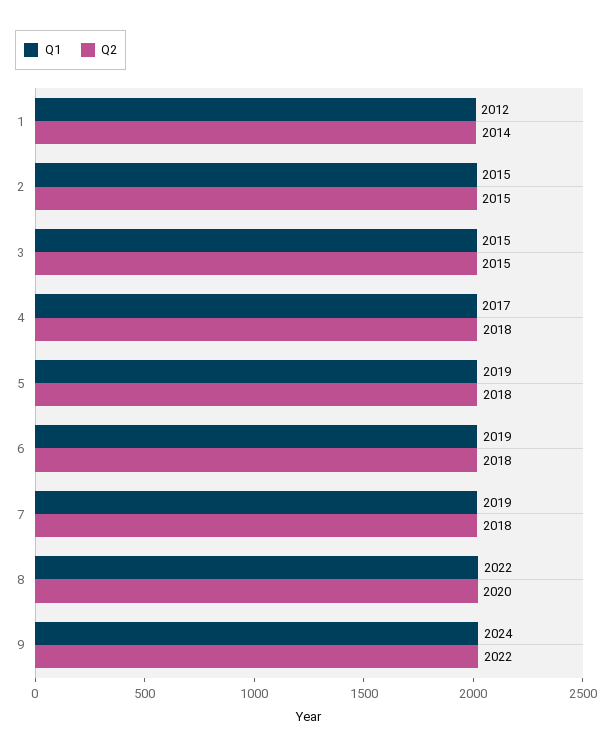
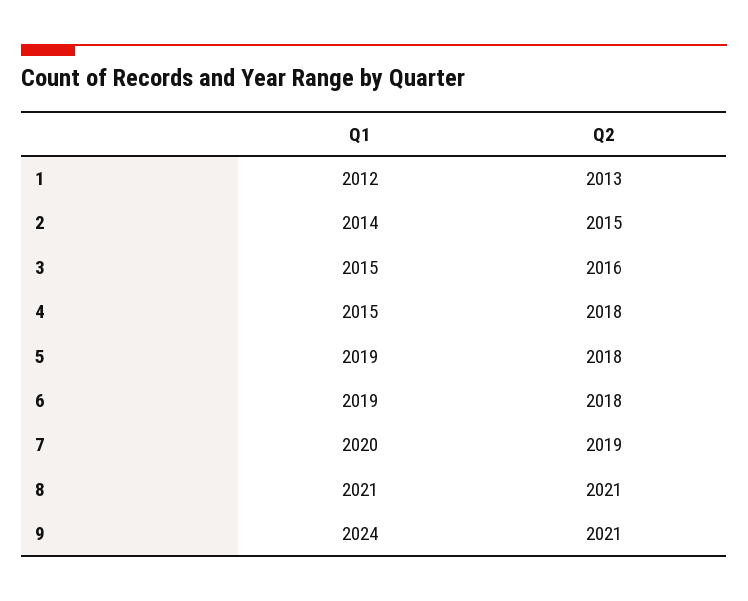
  {
    "Q1": {
      "1": 2012,
-     "2": 2015,
+     "2": 2014,
      "3": 2015,
-     "4": 2017,
+     "4": 2015,
      "5": 2019,
      "6": 2019,
-     "7": 2019,
+     "7": 2020,
-     "8": 2022,
+     "8": 2021,
      "9": 2024
    },
    "Q2": {
-     "1": 2014,
+     "1": 2013,
      "2": 2015,
-     "3": 2015,
+     "3": 2016,
      "4": 2018,
      "5": 2018,
      "6": 2018,
-     "7": 2018,
+     "7": 2019,
-     "8": 2020,
+     "8": 2021,
-     "9": 2022
+     "9": 2021
    }
  }

